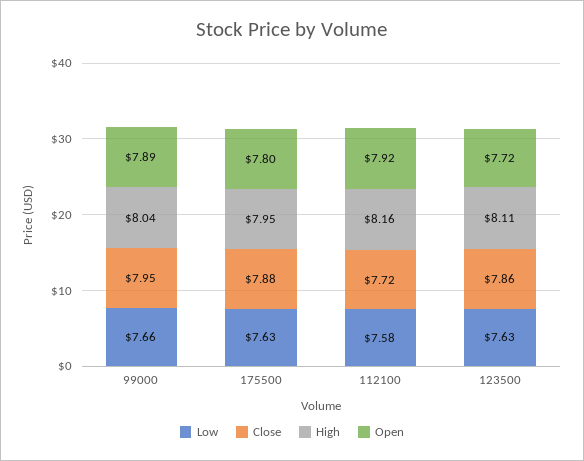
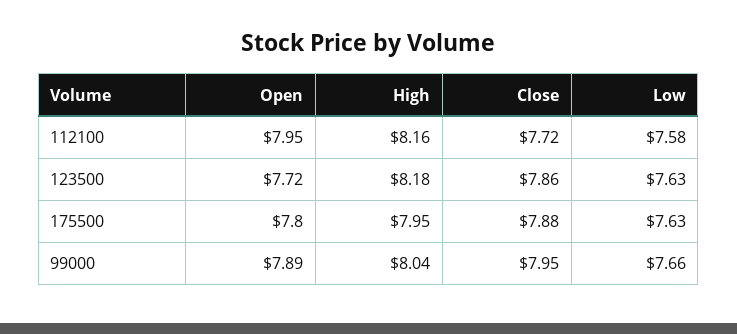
  {
    "Low": {
      "99000": 7.66,
      "175500": 7.63,
      "112100": 7.58,
      "123500": 7.63
    },
    "Close": {
      "99000": 7.95,
      "175500": 7.88,
      "112100": 7.72,
      "123500": 7.86
    },
    "High": {
      "99000": 8.04,
      "175500": 7.95,
      "112100": 8.16,
-     "123500": 8.11
+     "123500": 8.18
    },
    "Open": {
      "99000": 7.89,
      "175500": 7.8,
-     "112100": 7.92,
+     "112100": 7.95,
      "123500": 7.72
    }
  }

